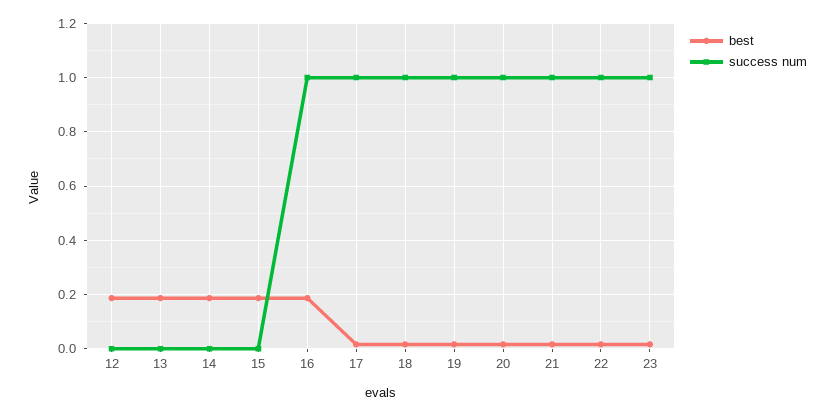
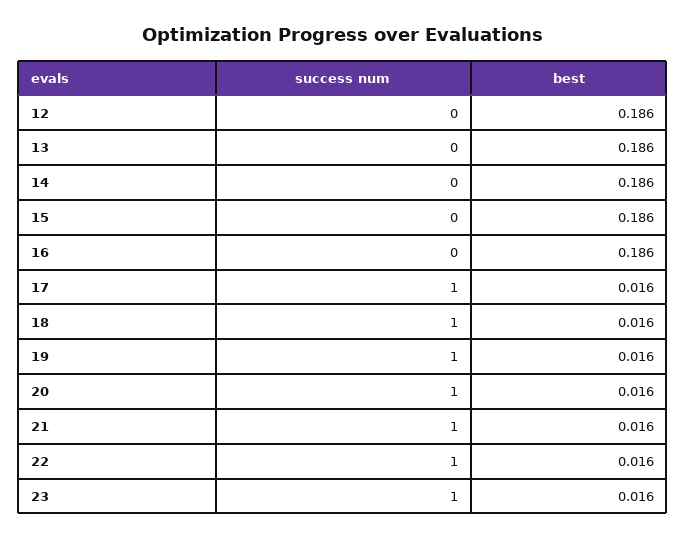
  {
    "best": {
      "12": 0.186,
      "13": 0.186,
      "14": 0.186,
      "15": 0.186,
      "16": 0.186,
      "17": 0.016,
      "18": 0.016,
      "19": 0.016,
      "20": 0.016,
      "21": 0.016,
      "22": 0.016,
      "23": 0.016
    },
    "success num": {
      "12": 0,
      "13": 0,
      "14": 0,
      "15": 0,
-     "16": 1,
+     "16": 0,
      "17": 1,
      "18": 1,
      "19": 1,
      "20": 1,
      "21": 1,
      "22": 1,
      "23": 1
    }
  }

